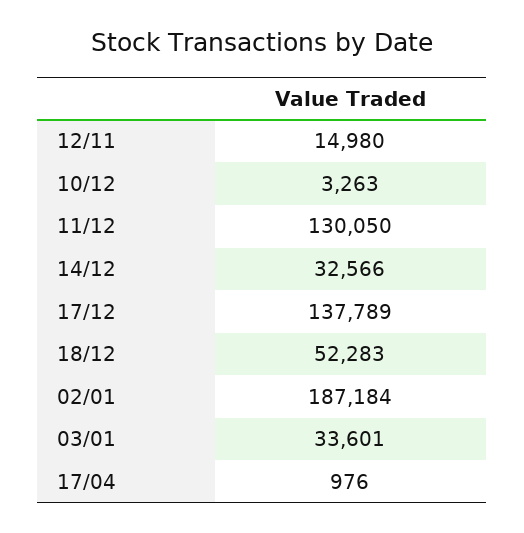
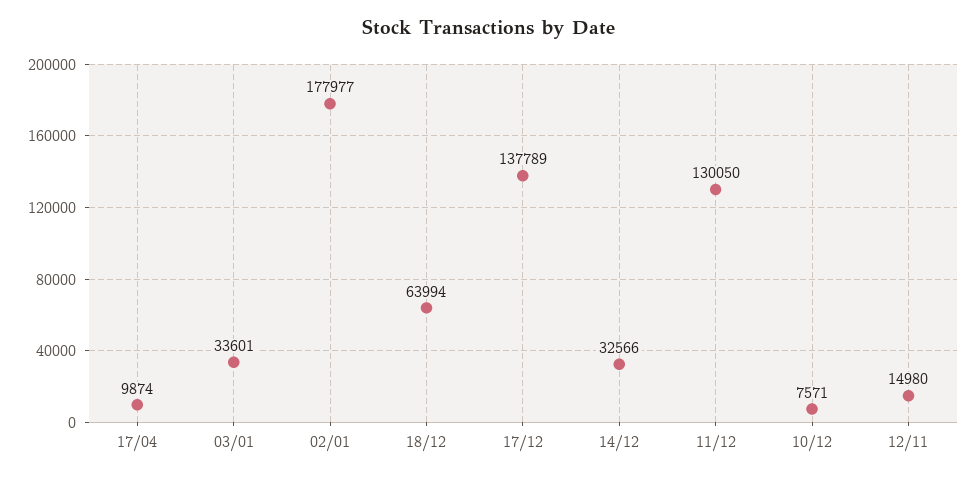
  {
    "12/11": 14980,
-   "10/12": 3263,
+   "10/12": 7571,
    "11/12": 130050,
    "14/12": 32566,
    "17/12": 137789,
-   "18/12": 52283,
+   "18/12": 63994,
-   "02/01": 187184,
+   "02/01": 177977,
    "03/01": 33601,
-   "17/04": 976
+   "17/04": 9874
  }

